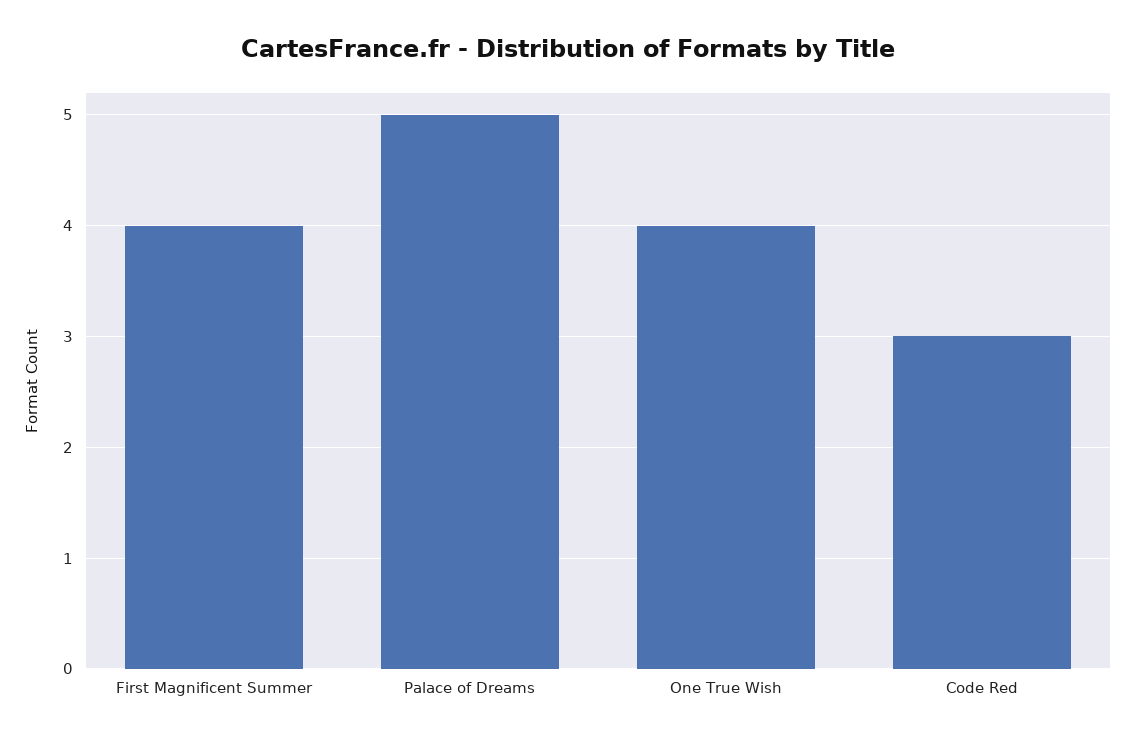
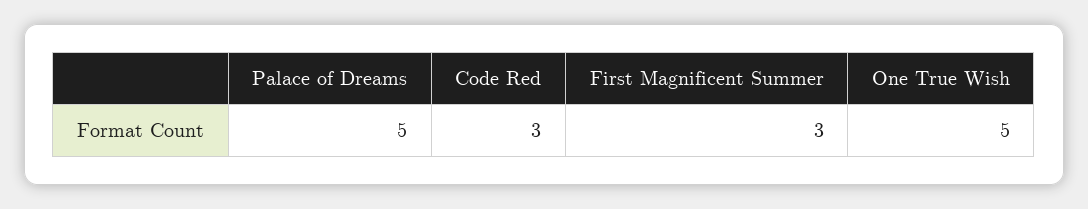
  {
-   "First Magnificent Summer": 4,
+   "First Magnificent Summer": 3,
    "Palace of Dreams": 5,
-   "One True Wish": 4,
+   "One True Wish": 5,
    "Code Red": 3
  }

